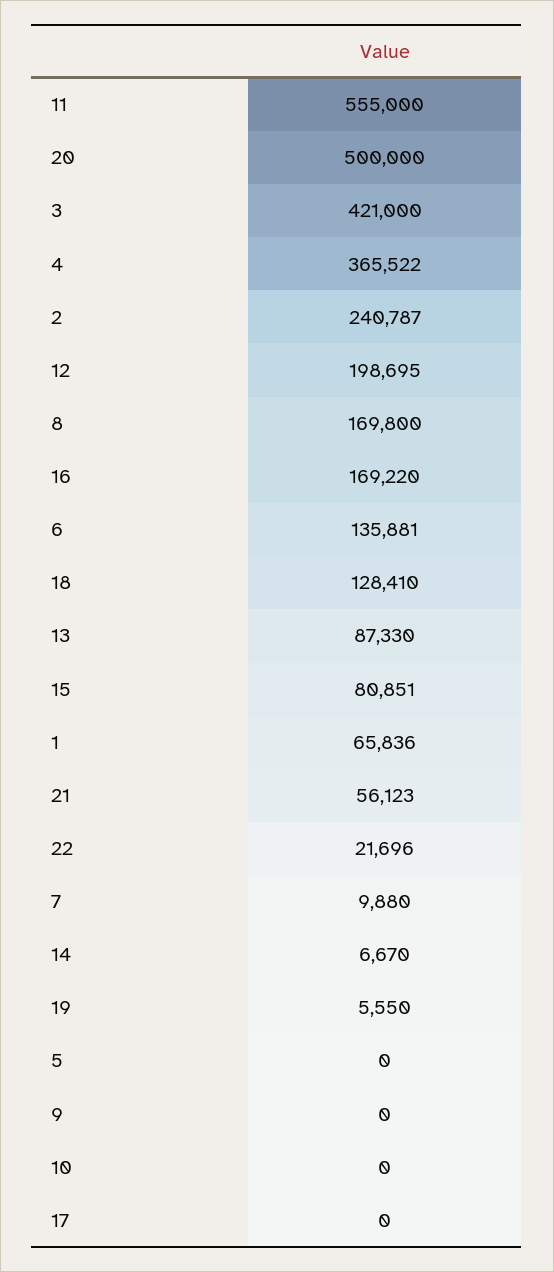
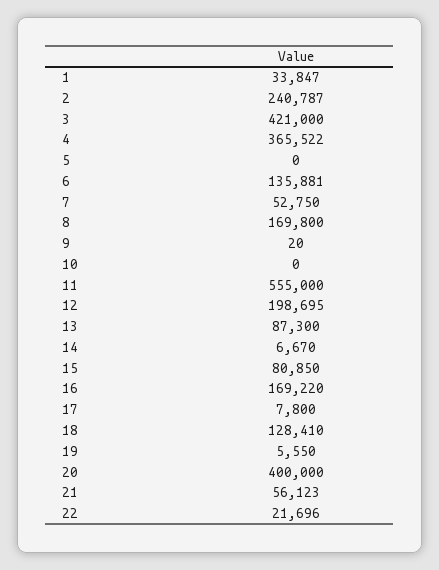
  {
    "11": 555000,
-   "20": 500000,
+   "20": 400000,
    "3": 421000,
    "4": 365522,
    "2": 240787,
    "12": 198695,
    "8": 169800,
    "16": 169220,
    "6": 135881,
    "18": 128410,
-   "13": 87330,
+   "13": 87300,
-   "15": 80851,
+   "15": 80850,
-   "1": 65836,
+   "1": 33847,
    "21": 56123,
    "22": 21696,
-   "7": 9880,
+   "7": 52750,
    "14": 6670,
    "19": 5550,
    "5": 0,
-   "9": 0,
+   "9": 20,
    "10": 0,
-   "17": 0
+   "17": 7800
  }

